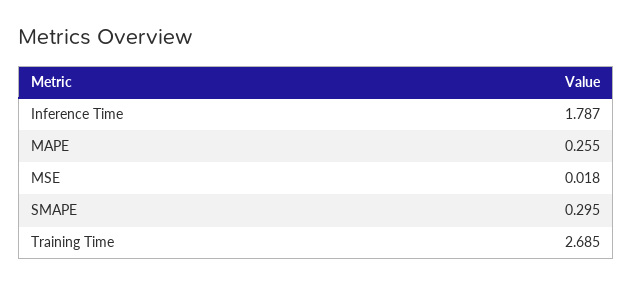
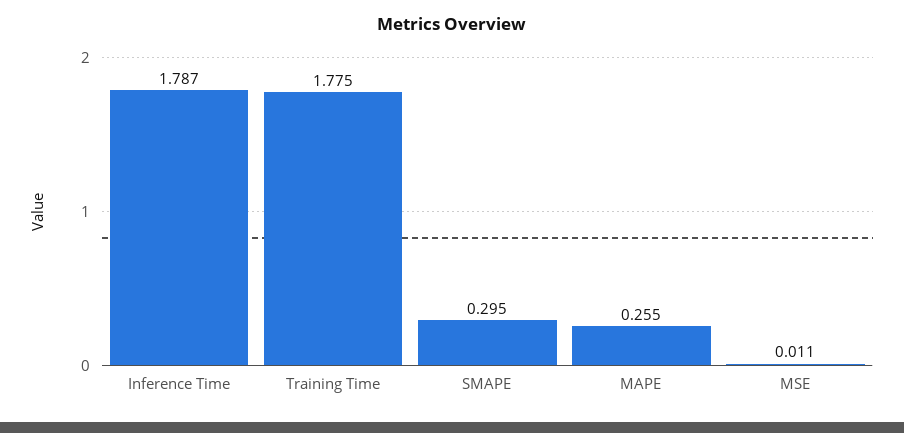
  {
    "Inference Time": 1.787,
    "MAPE": 0.255,
-   "MSE": 0.018,
+   "MSE": 0.011,
    "SMAPE": 0.295,
-   "Training Time": 2.685
+   "Training Time": 1.775
  }

